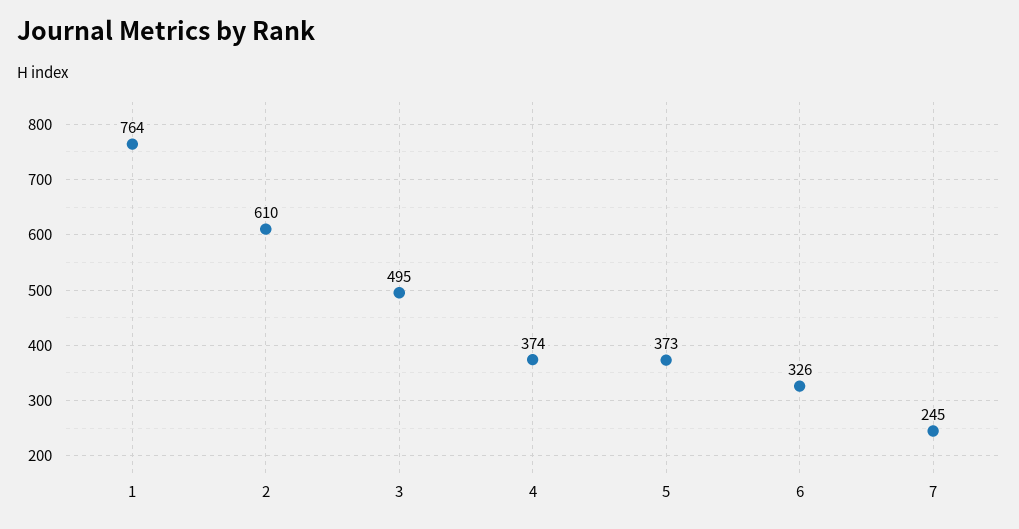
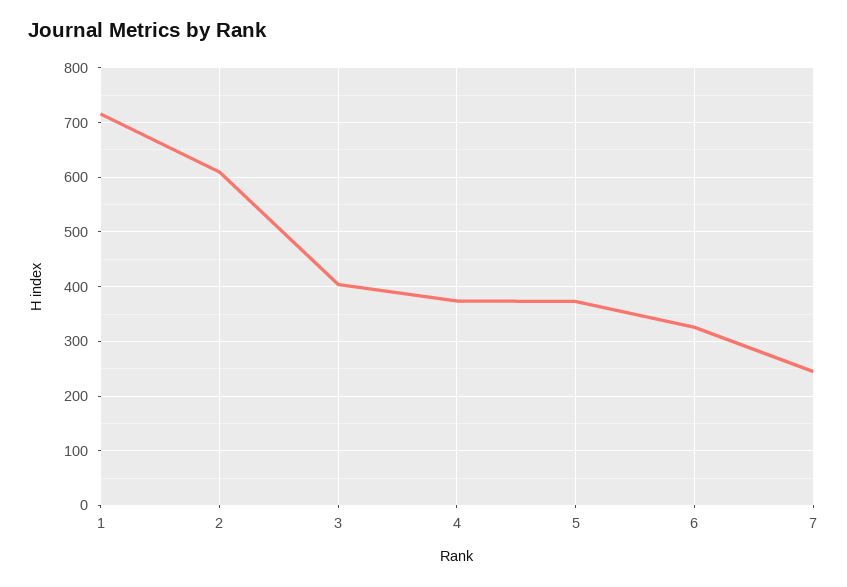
  {
-   "1": 764,
+   "1": 720,
    "2": 610,
-   "3": 495,
+   "3": 400,
    "4": 374,
    "5": 373,
    "6": 326,
    "7": 245
  }

